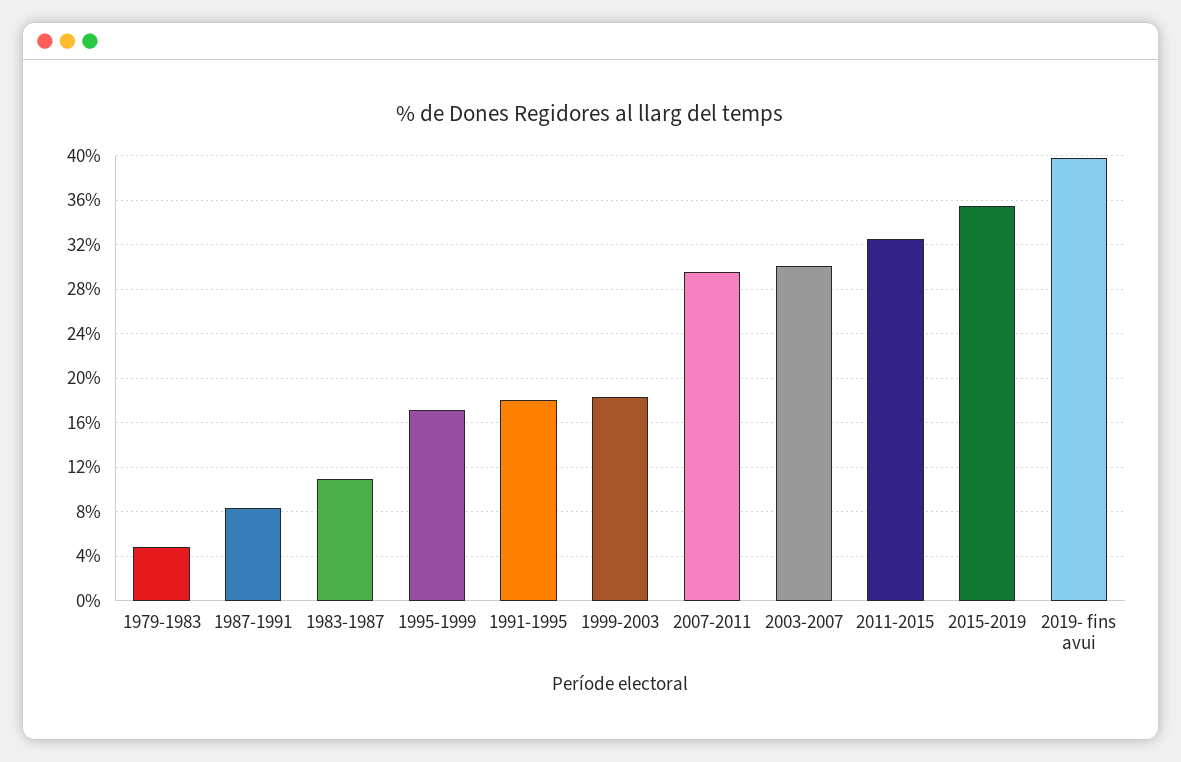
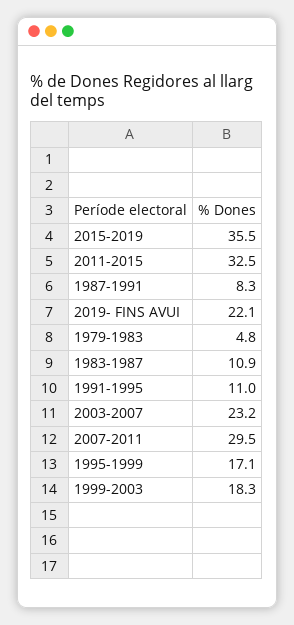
  {
    "1979-1983": 4.8,
    "1987-1991": 8.3,
    "1983-1987": 10.9,
    "1995-1999": 17.1,
-   "1991-1995": 18,
+   "1991-1995": 11,
    "1999-2003": 18.3,
    "2007-2011": 29.5,
-   "2003-2007": 30,
+   "2003-2007": 23.2,
    "2011-2015": 32.5,
    "2015-2019": 35.5,
-   "2019- fins avui": 40
+   "2019- fins avui": 22.1
  }

